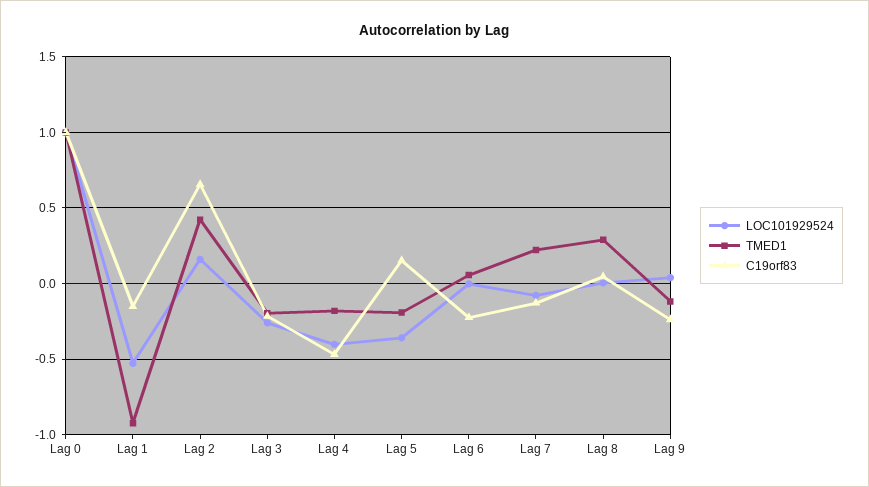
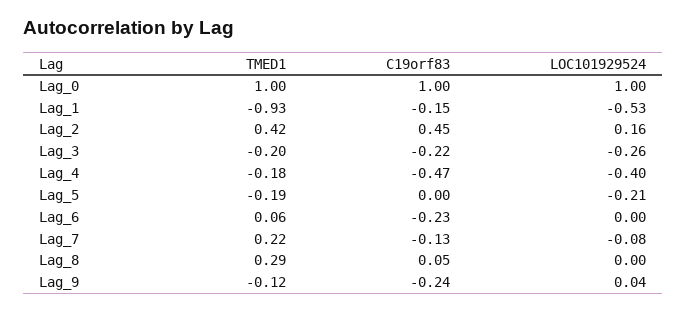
  {
    "LOC101929524": {
      "Lag 0": 1,
      "Lag 1": -0.53,
      "Lag 2": 0.16,
      "Lag 3": -0.26,
      "Lag 4": -0.4,
-     "Lag 5": -0.35,
+     "Lag 5": -0.21,
      "Lag 6": 0,
      "Lag 7": -0.08,
      "Lag 8": 0,
      "Lag 9": 0.04
    },
    "TMED1": {
      "Lag 0": 1,
      "Lag 1": -0.93,
      "Lag 2": 0.42,
      "Lag 3": -0.2,
      "Lag 4": -0.18,
      "Lag 5": -0.19,
      "Lag 6": 0.06,
      "Lag 7": 0.22,
      "Lag 8": 0.29,
      "Lag 9": -0.12
    },
    "C19orf83": {
      "Lag 0": 1,
      "Lag 1": -0.15,
-     "Lag 2": 0.65,
+     "Lag 2": 0.45,
      "Lag 3": -0.22,
      "Lag 4": -0.47,
-     "Lag 5": 0.15,
+     "Lag 5": 0,
      "Lag 6": -0.23,
      "Lag 7": -0.13,
      "Lag 8": 0.05,
      "Lag 9": -0.24
    }
  }

